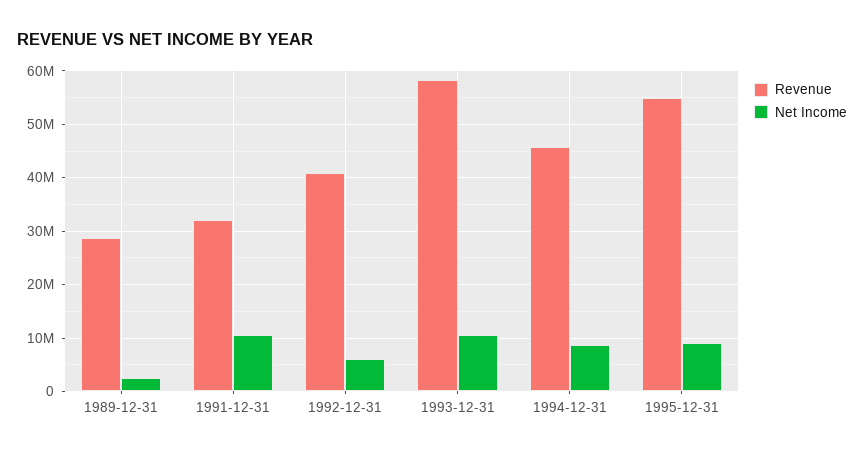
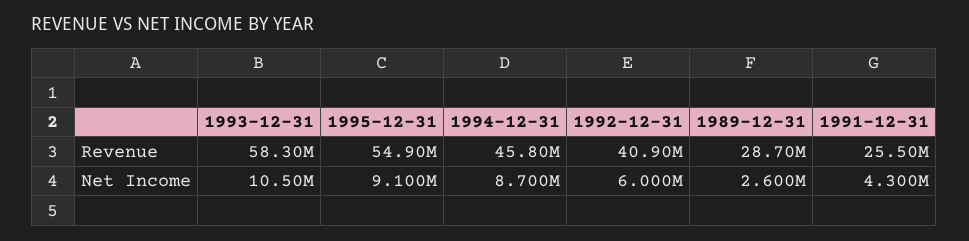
  {
    "Revenue": {
      "1989-12-31": 28700000,
-     "1991-12-31": 32000000,
+     "1991-12-31": 25500000,
      "1992-12-31": 40900000,
      "1993-12-31": 58300000,
      "1994-12-31": 45800000,
      "1995-12-31": 54900000
    },
    "Net Income": {
      "1989-12-31": 2600000,
-     "1991-12-31": 10000000,
+     "1991-12-31": 4300000,
      "1992-12-31": 6000000,
      "1993-12-31": 10500000,
      "1994-12-31": 8700000,
      "1995-12-31": 9100000
    }
  }

